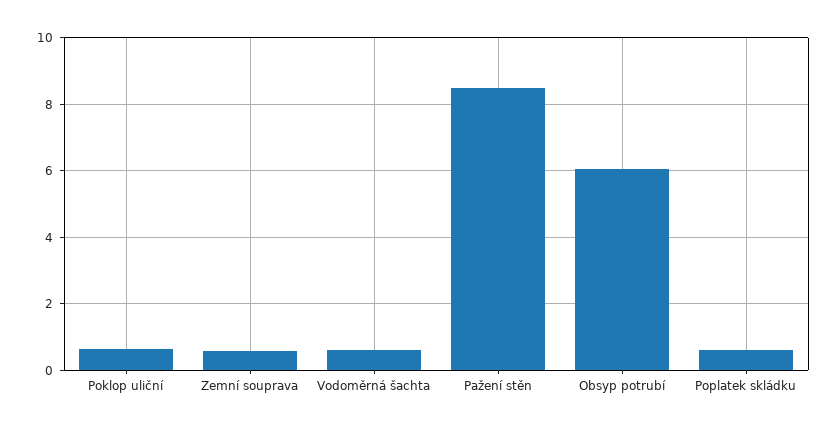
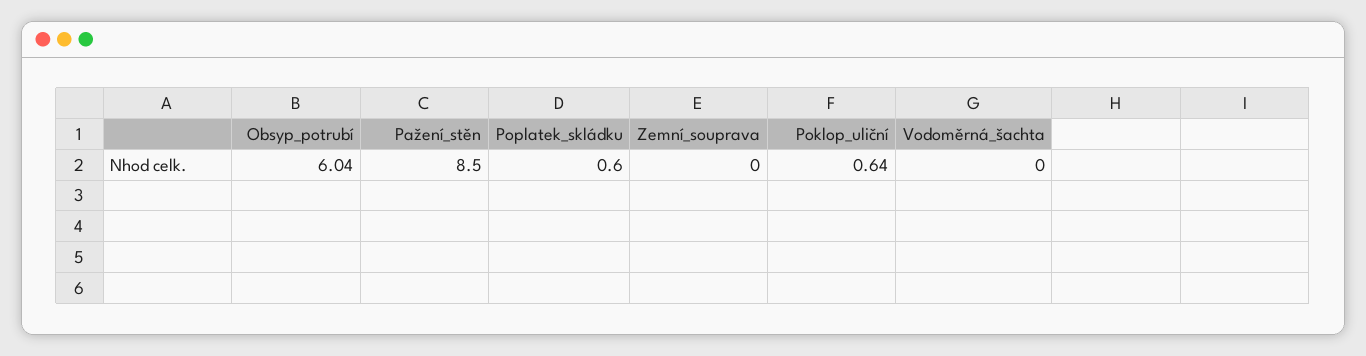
  {
    "Poklop uliční": 0.64,
-   "Zemní souprava": 0.6,
+   "Zemní souprava": 0,
-   "Vodoměrná šachta": 0.6,
+   "Vodoměrná šachta": 0,
    "Pažení stěn": 8.5,
    "Obsyp potrubí": 6.04,
    "Poplatek skládku": 0.6
  }

